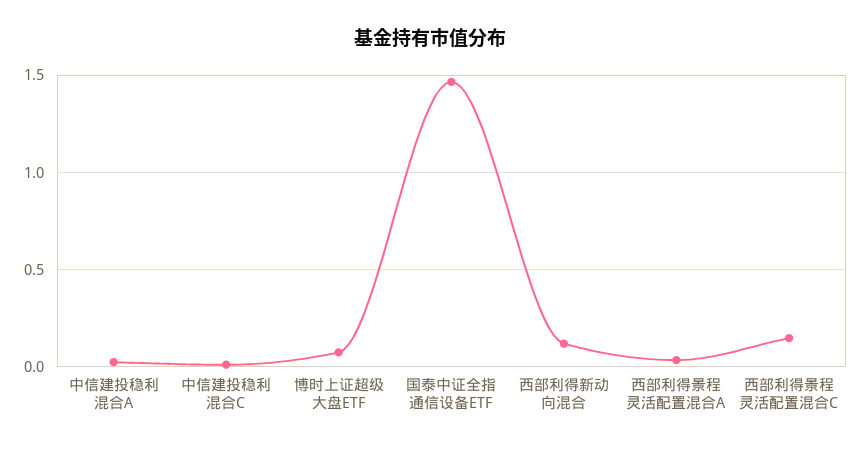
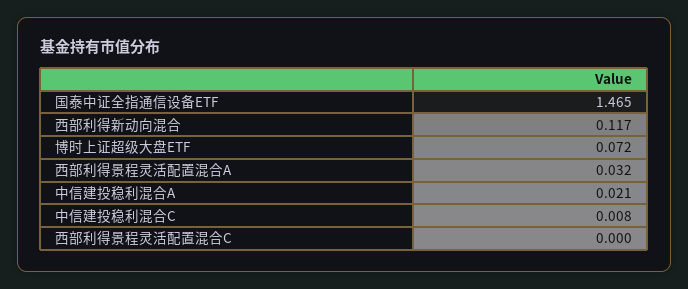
  {
    "中信建投稳利混合A": 0.021,
    "中信建投稳利混合C": 0.008,
    "博时上证超级大盘ETF": 0.072,
    "国泰中证全指通信设备ETF": 1.465,
    "西部利得新动向混合": 0.117,
    "西部利得景程灵活配置混合A": 0.032,
-   "西部利得景程灵活配置混合C": 0.15
+   "西部利得景程灵活配置混合C": 0
  }

